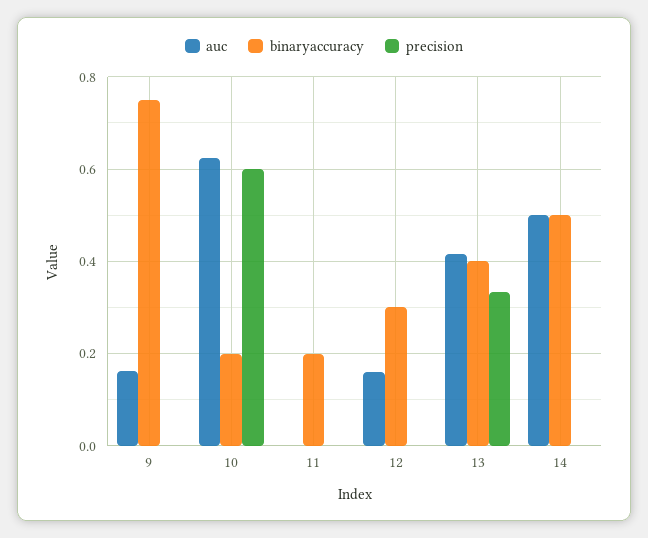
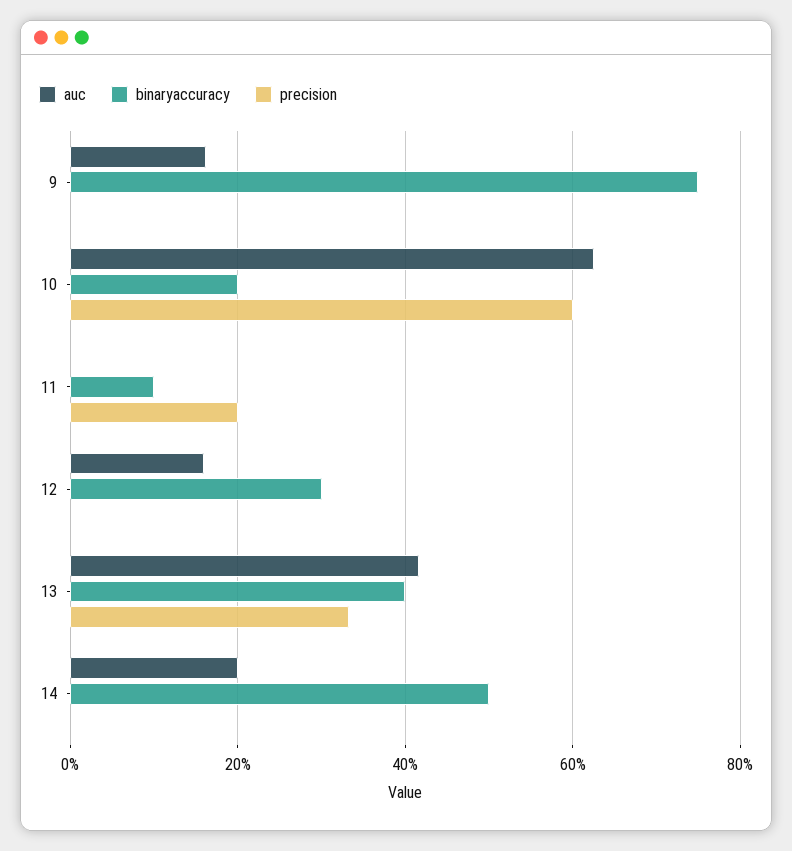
  {
    "auc": {
      "9": 0.16,
      "10": 0.62,
      "11": 0,
      "12": 0.16,
      "13": 0.42,
-     "14": 0.5
+     "14": 0.2
    },
    "binaryaccuracy": {
      "9": 0.76,
      "10": 0.2,
-     "11": 0.2,
+     "11": 0.1,
      "12": 0.3,
      "13": 0.4,
      "14": 0.5
    },
    "precision": {
      "9": 0,
      "10": 0.6,
-     "11": 0,
+     "11": 0.2,
      "12": 0,
      "13": 0.34,
      "14": 0
    }
  }

